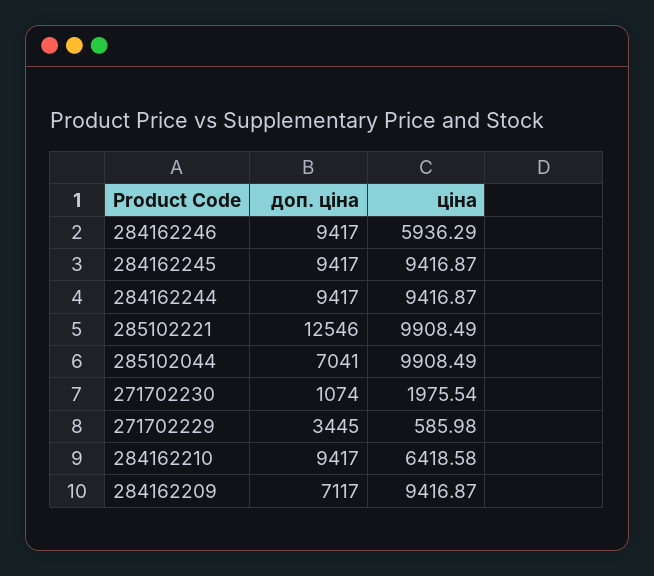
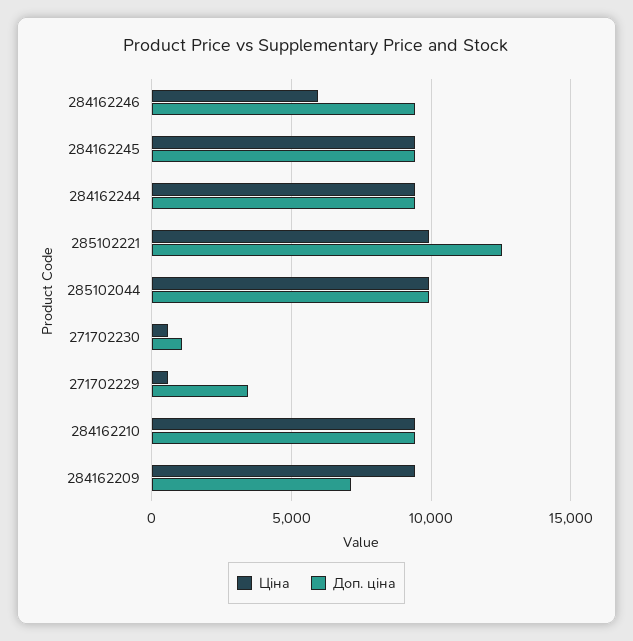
  {
    "доп. ціна": {
      "284162246": 9417,
      "284162245": 9417,
      "284162244": 9417,
      "285102221": 12546,
-     "285102044": 7041,
+     "285102044": 10000,
      "271702230": 1074,
      "271702229": 3445,
      "284162210": 9417,
      "284162209": 7117
    },
    "ціна": {
      "284162246": 5936.29,
      "284162245": 9416.87,
      "284162244": 9416.87,
      "285102221": 9908.49,
      "285102044": 9908.49,
-     "271702230": 1975.54,
+     "271702230": 500,
      "271702229": 585.98,
-     "284162210": 6418.58,
+     "284162210": 9500,
      "284162209": 9416.87
    }
  }

